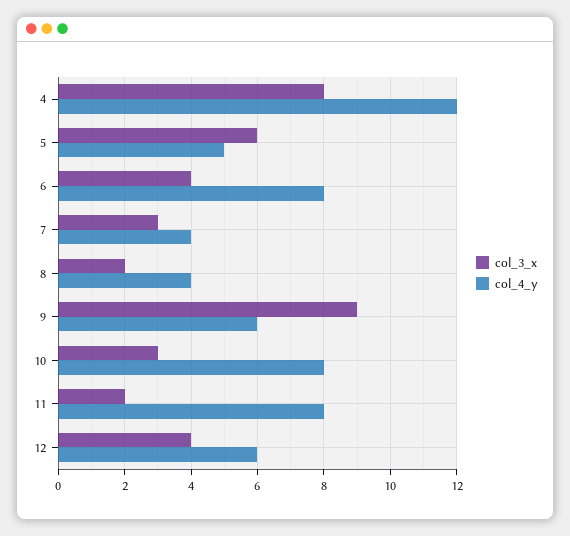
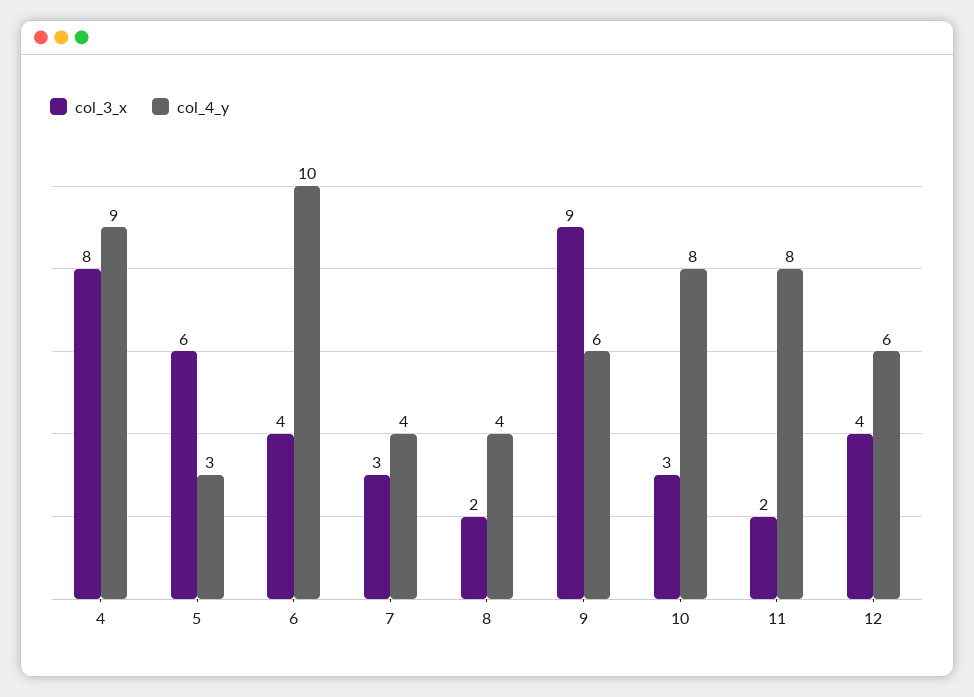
  {
    "col_3_x": {
      "4": 8,
      "5": 6,
      "6": 4,
      "7": 3,
      "8": 2,
      "9": 9,
      "10": 3,
      "11": 2,
      "12": 4
    },
    "col_4_y": {
-     "4": 12,
+     "4": 9,
-     "5": 5,
+     "5": 3,
-     "6": 8,
+     "6": 10,
      "7": 4,
      "8": 4,
      "9": 6,
      "10": 8,
      "11": 8,
      "12": 6
    }
  }

